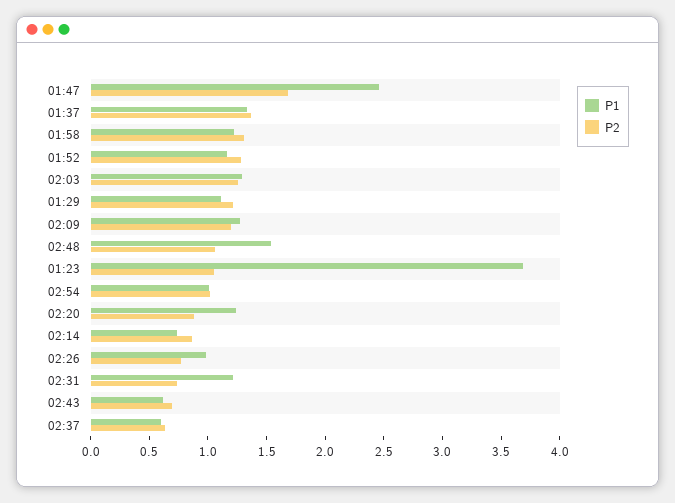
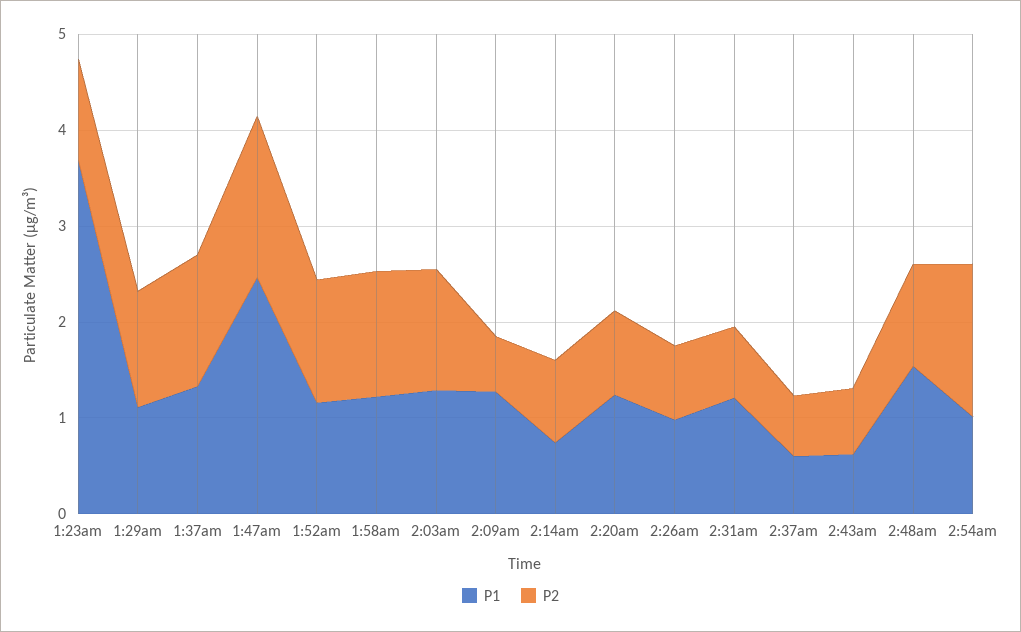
  {
    "P1": {
      "01:47": 2.5,
      "01:37": 1.3,
      "01:58": 1.2,
      "01:52": 1.2,
      "02:03": 1.3,
      "01:29": 1.1,
      "02:09": 1.3,
      "02:48": 1.5,
      "01:23": 3.7,
      "02:54": 1,
      "02:20": 1.2,
      "02:14": 0.7,
      "02:26": 1,
      "02:31": 1.2,
      "02:43": 0.6,
      "02:37": 0.6
    },
    "P2": {
      "01:47": 1.7,
      "01:37": 1.4,
      "01:58": 1.3,
      "01:52": 1.3,
      "02:03": 1.3,
      "01:29": 1.2,
-     "02:09": 1.2,
+     "02:09": 0.6,
      "02:48": 1.1,
      "01:23": 1.1,
-     "02:54": 1,
+     "02:54": 1.6,
      "02:20": 0.9,
      "02:14": 0.9,
      "02:26": 0.8,
      "02:31": 0.7,
      "02:43": 0.7,
      "02:37": 0.6
    }
  }

